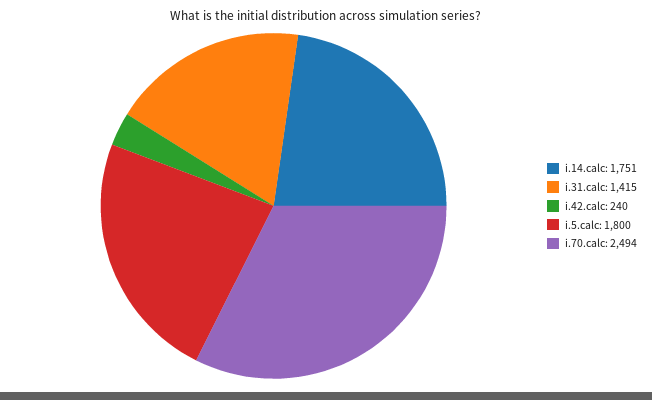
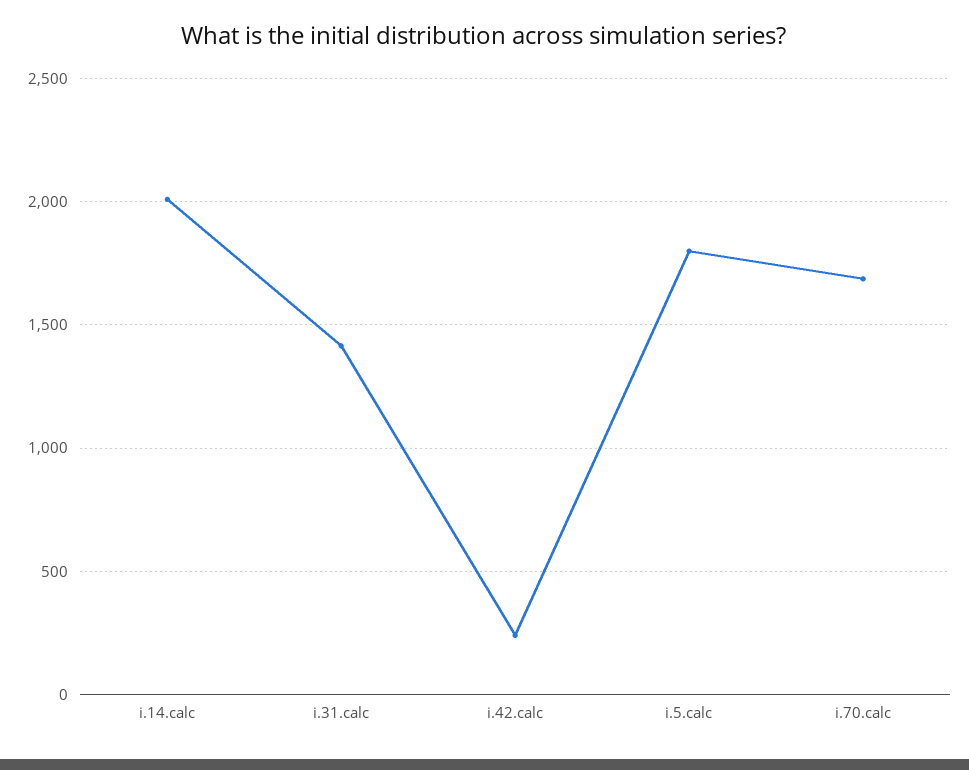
  {
-   "i.14.calc": 1751,
+   "i.14.calc": 2000,
    "i.31.calc": 1415,
    "i.42.calc": 240,
    "i.5.calc": 1800,
-   "i.70.calc": 2494
+   "i.70.calc": 1700
  }

